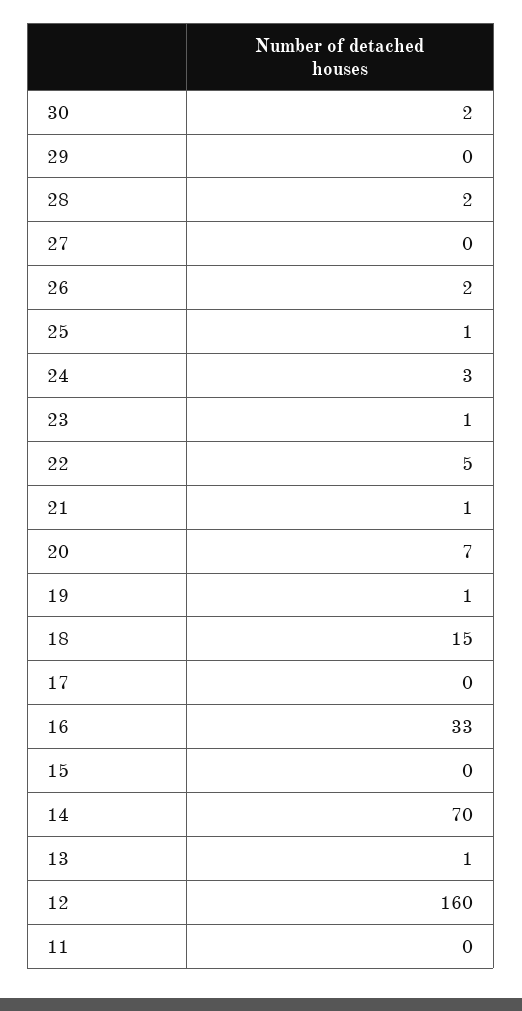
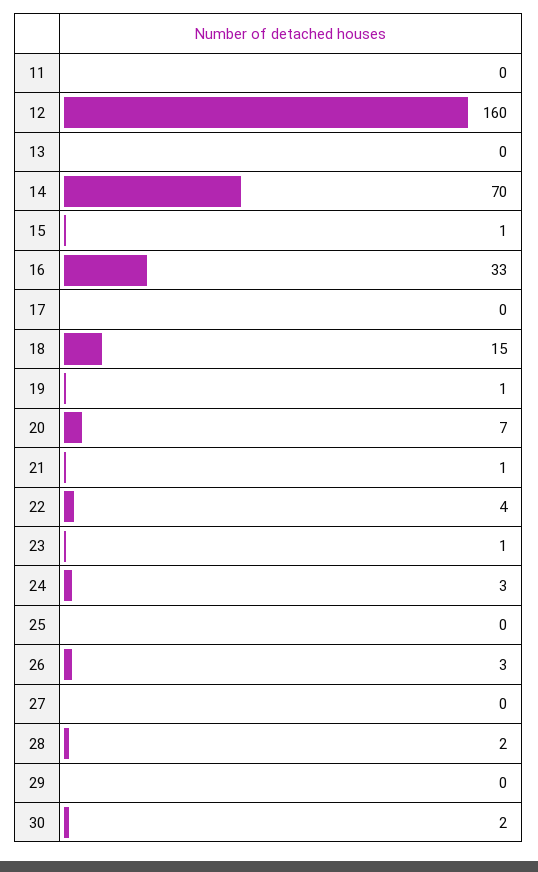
  {
    "30": 2,
    "29": 0,
    "28": 2,
    "27": 0,
-   "26": 2,
+   "26": 3,
-   "25": 1,
+   "25": 0,
    "24": 3,
    "23": 1,
-   "22": 5,
+   "22": 4,
    "21": 1,
    "20": 7,
    "19": 1,
    "18": 15,
    "17": 0,
    "16": 33,
-   "15": 0,
+   "15": 1,
    "14": 70,
-   "13": 1,
+   "13": 0,
    "12": 160,
    "11": 0
  }

